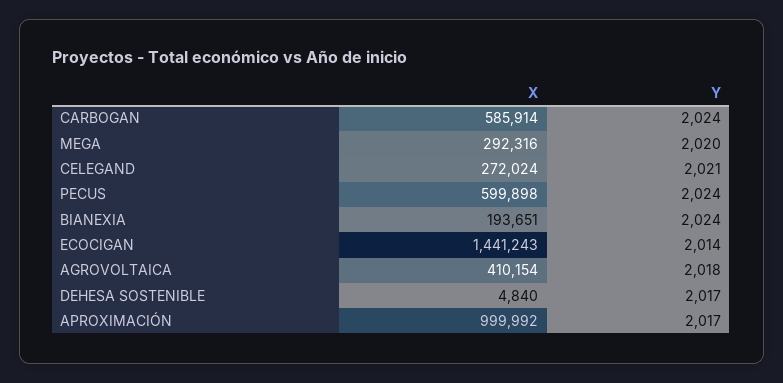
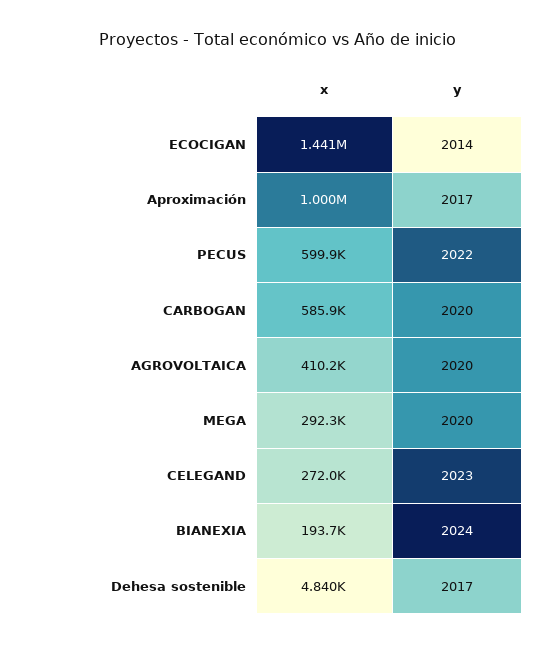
  {
    "X": {
      "CARBOGAN": 585914,
      "MEGA": 292316,
      "CELEGAND": 272024,
      "PECUS": 599898,
      "BIANEXIA": 193651,
      "ECOCIGAN": 1441243,
      "AGROVOLTAICA": 410154,
      "DEHESA SOSTENIBLE": 4840,
      "APROXIMACIÓN": 999992
    },
    "Y": {
-     "CARBOGAN": 2024,
+     "CARBOGAN": 2020,
      "MEGA": 2020,
-     "CELEGAND": 2021,
+     "CELEGAND": 2023,
-     "PECUS": 2024,
+     "PECUS": 2022,
      "BIANEXIA": 2024,
      "ECOCIGAN": 2014,
-     "AGROVOLTAICA": 2018,
+     "AGROVOLTAICA": 2020,
      "DEHESA SOSTENIBLE": 2017,
      "APROXIMACIÓN": 2017
    }
  }

